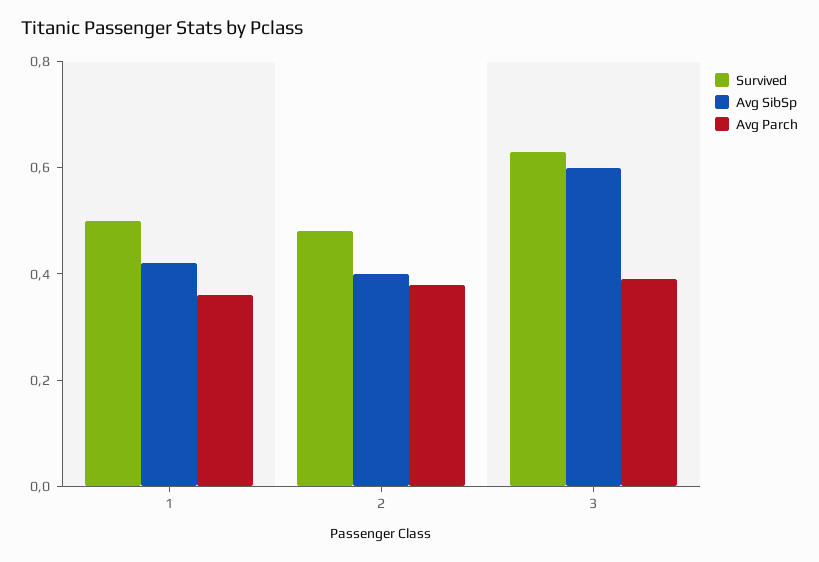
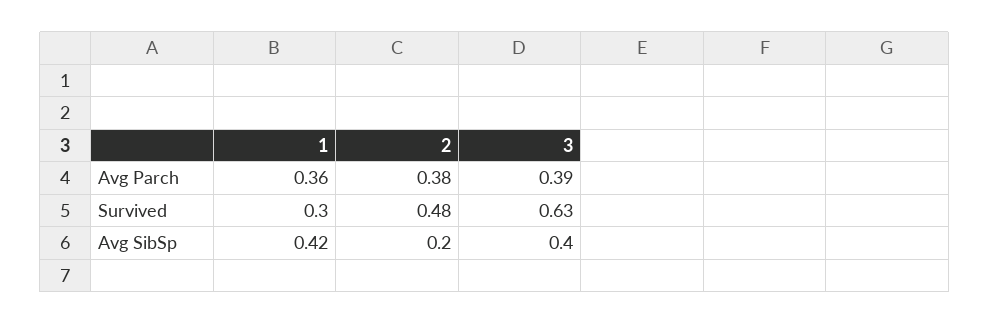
  {
    "Survived": {
-     "1": 0.5,
+     "1": 0.3,
      "2": 0.48,
      "3": 0.63
    },
    "Avg SibSp": {
      "1": 0.42,
-     "2": 0.4,
+     "2": 0.2,
-     "3": 0.6
+     "3": 0.4
    },
    "Avg Parch": {
      "1": 0.36,
      "2": 0.38,
      "3": 0.39
    }
  }

